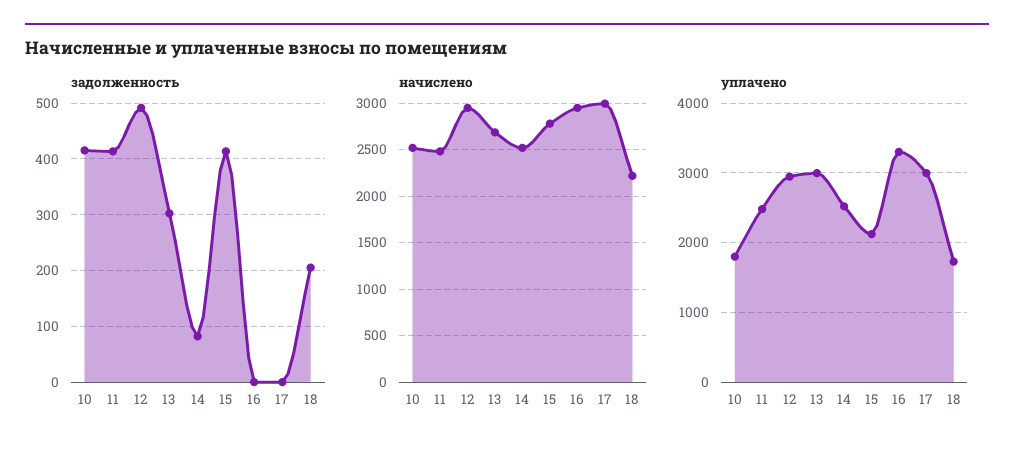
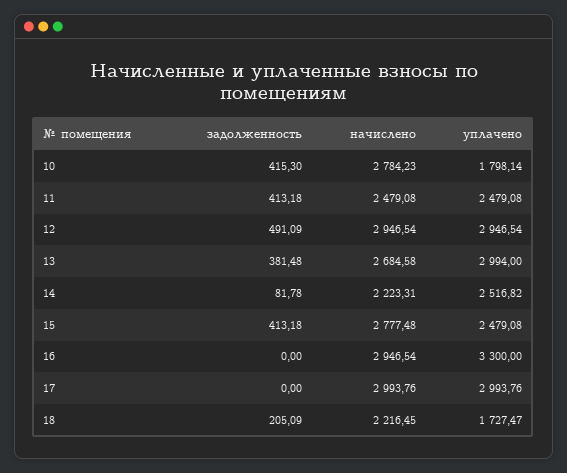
  {
    "задолженность": {
      "10": 415.3,
      "11": 413.18,
      "12": 491.09,
-     "13": 300,
+     "13": 381.48,
      "14": 81.78,
      "15": 413.18,
      "16": 0,
      "17": 0,
      "18": 205.09
    },
    "начислено": {
-     "10": 2500,
+     "10": 2784.23,
      "11": 2479.08,
      "12": 2946.54,
      "13": 2684.58,
-     "14": 2500,
+     "14": 2223.31,
      "15": 2777.48,
      "16": 2946.54,
      "17": 2993.76,
      "18": 2216.45
    },
    "уплачено": {
      "10": 1798.14,
      "11": 2479.08,
      "12": 2946.54,
      "13": 2994,
      "14": 2516.82,
-     "15": 2100,
+     "15": 2479.08,
      "16": 3300,
      "17": 2993.76,
      "18": 1727.47
    }
  }

